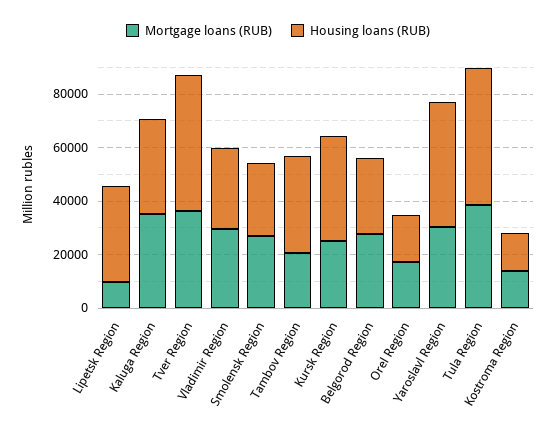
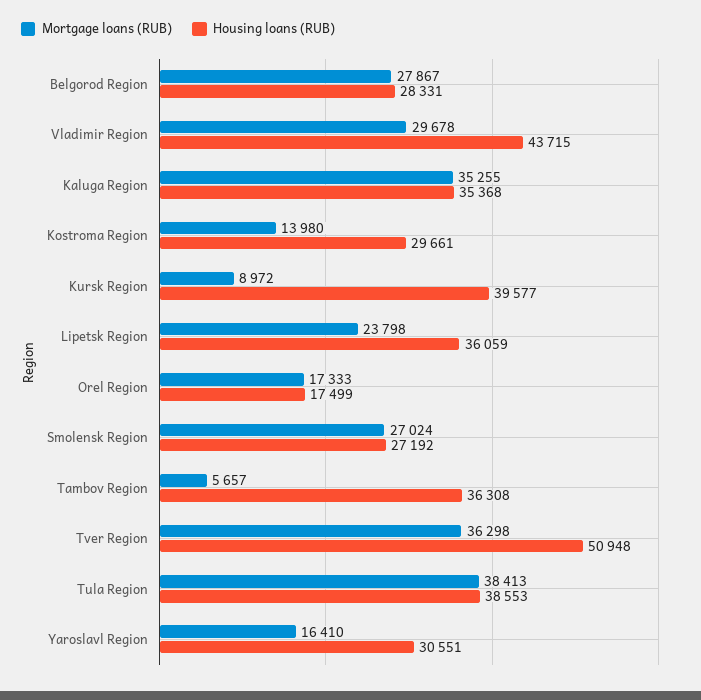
  {
    "Mortgage loans (RUB)": {
-     "Lipetsk Region": 10000,
+     "Lipetsk Region": 23798,
      "Kaluga Region": 35255,
      "Tver Region": 36298,
      "Vladimir Region": 29678,
      "Smolensk Region": 27024,
-     "Tambov Region": 20000,
+     "Tambov Region": 5657,
-     "Kursk Region": 25000,
+     "Kursk Region": 8972,
      "Belgorod Region": 27867,
      "Orel Region": 17333,
-     "Yaroslavl Region": 30000,
+     "Yaroslavl Region": 16410,
      "Tula Region": 38413,
      "Kostroma Region": 13980
    },
    "Housing loans (RUB)": {
      "Lipetsk Region": 36059,
      "Kaluga Region": 35368,
      "Tver Region": 50948,
-     "Vladimir Region": 30000,
+     "Vladimir Region": 43715,
      "Smolensk Region": 27192,
      "Tambov Region": 36308,
      "Kursk Region": 39577,
      "Belgorod Region": 28331,
      "Orel Region": 17499,
-     "Yaroslavl Region": 45000,
+     "Yaroslavl Region": 30551,
-     "Tula Region": 50000,
+     "Tula Region": 38553,
-     "Kostroma Region": 15000
+     "Kostroma Region": 29661
    }
  }

